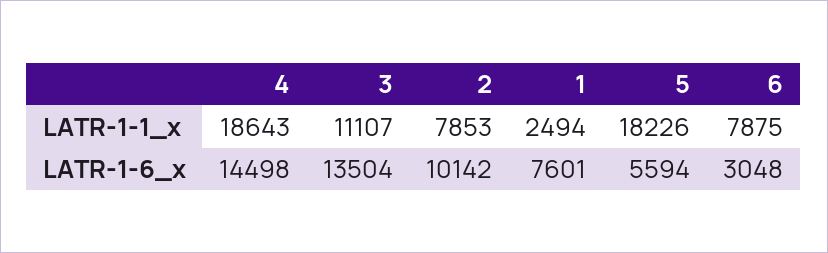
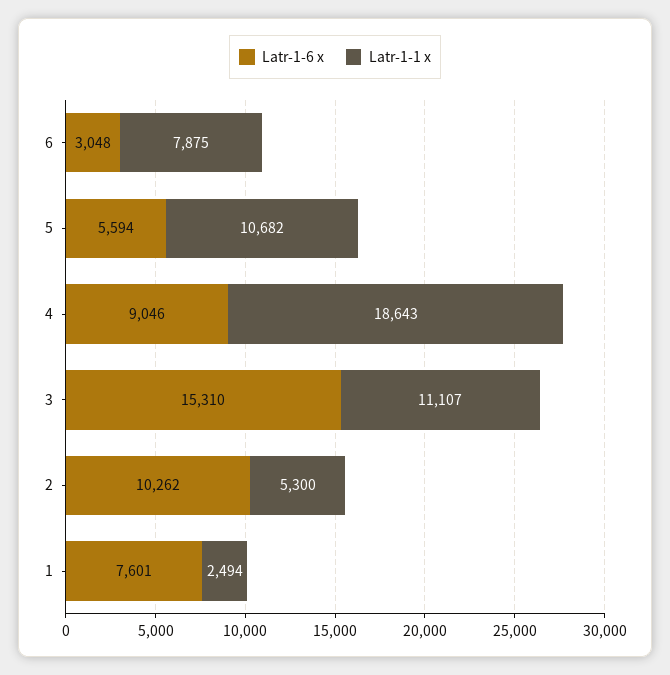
  {
    "LATR-1-1_x": {
      "4": 18643,
      "3": 11107,
-     "2": 7853,
+     "2": 5300,
      "1": 2494,
-     "5": 18226,
+     "5": 10682,
      "6": 7875
    },
    "LATR-1-6_x": {
-     "4": 14498,
+     "4": 9046,
-     "3": 13504,
+     "3": 15310,
-     "2": 10142,
+     "2": 10262,
      "1": 7601,
      "5": 5594,
      "6": 3048
    }
  }

